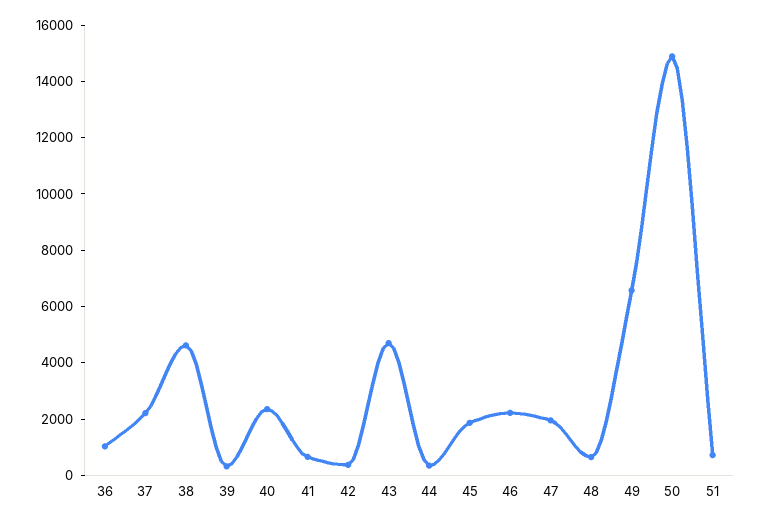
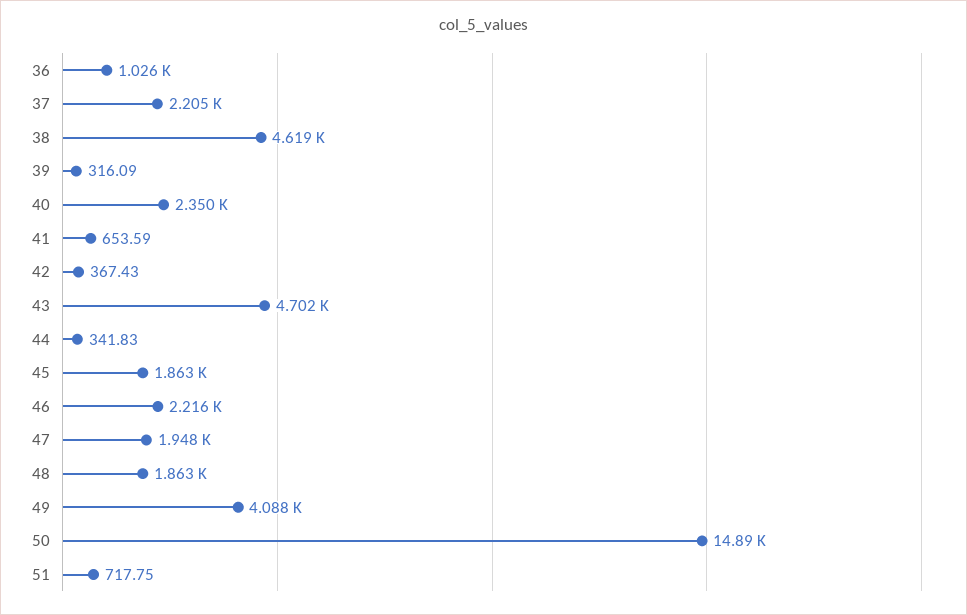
  {
    "36": 1026,
    "37": 2205,
    "38": 4619,
    "39": 316.09,
    "40": 2350,
    "41": 653.59,
    "42": 367.43,
    "43": 4702,
    "44": 341.83,
    "45": 1863,
    "46": 2216,
    "47": 1948,
-   "48": 500,
+   "48": 1863,
-   "49": 6500,
+   "49": 4088,
    "50": 14890,
    "51": 717.75
  }

